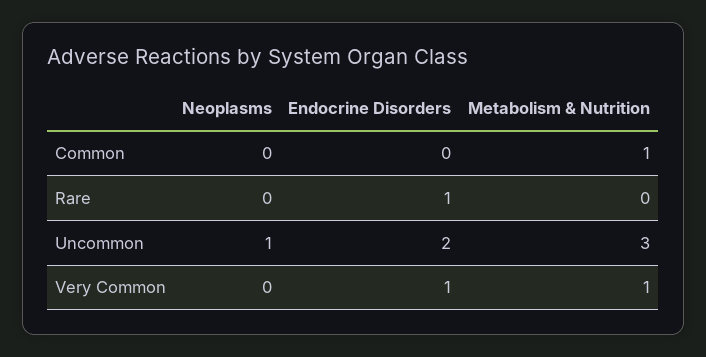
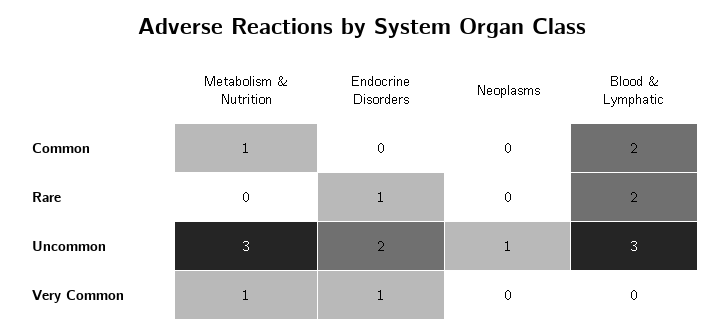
  {
    "Neoplasms": {
      "Common": 0,
      "Rare": 0,
      "Uncommon": 1,
      "Very Common": 0
    },
    "Endocrine Disorders": {
      "Common": 0,
      "Rare": 1,
      "Uncommon": 2,
      "Very Common": 1
    },
    "Metabolism & Nutrition": {
      "Common": 1,
      "Rare": 0,
      "Uncommon": 3,
      "Very Common": 1
-   }
+   },
+   "Blood & Lymphatic": {
+     "Common": 2,
+     "Rare": 2,
+     "Uncommon": 3,
+     "Very Common": 0
+   }
  }

